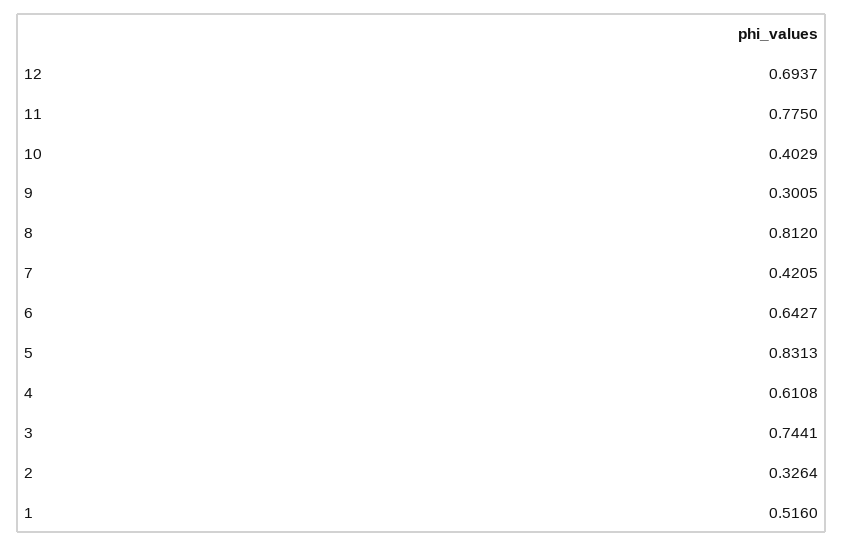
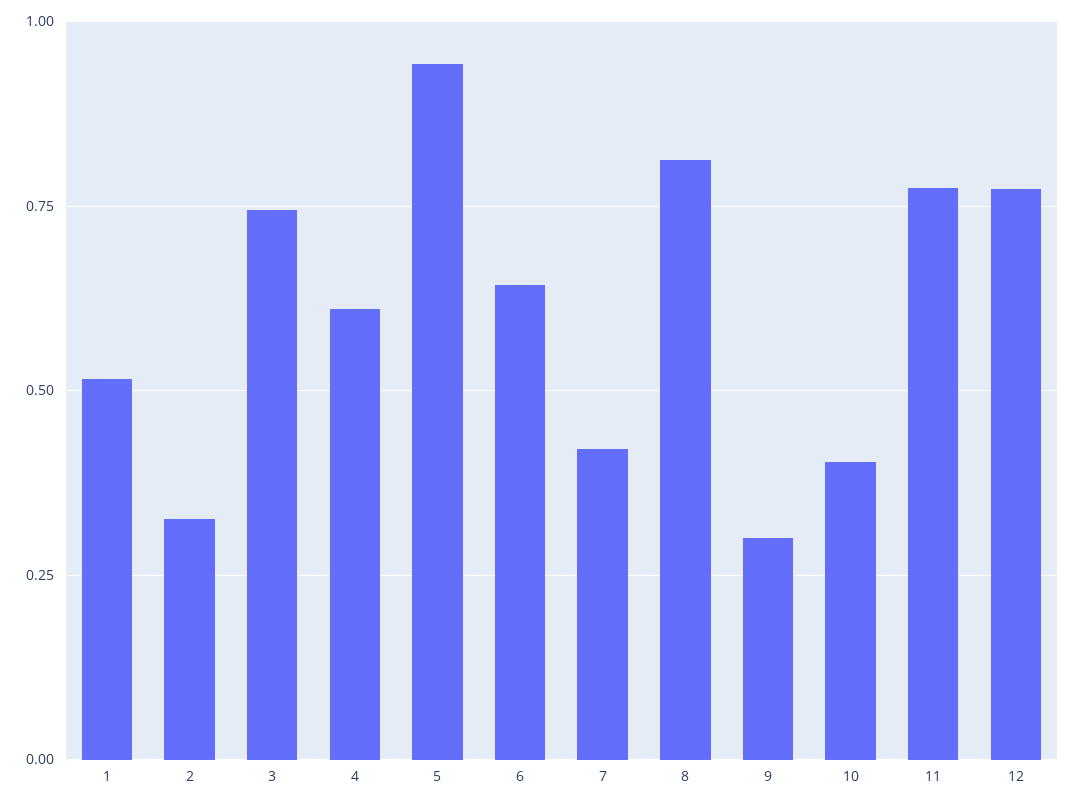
  {
-   "12": 0.6937,
+   "12": 0.775,
    "11": 0.775,
    "10": 0.4029,
    "9": 0.3005,
    "8": 0.812,
    "7": 0.4205,
    "6": 0.6427,
-   "5": 0.8313,
+   "5": 0.95,
    "4": 0.6108,
    "3": 0.7441,
    "2": 0.3264,
    "1": 0.516
  }

